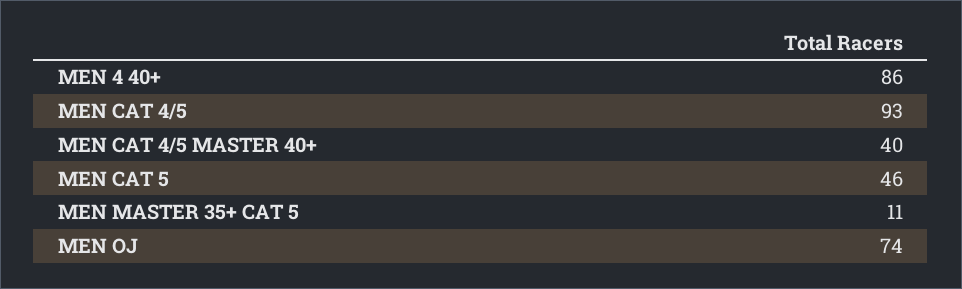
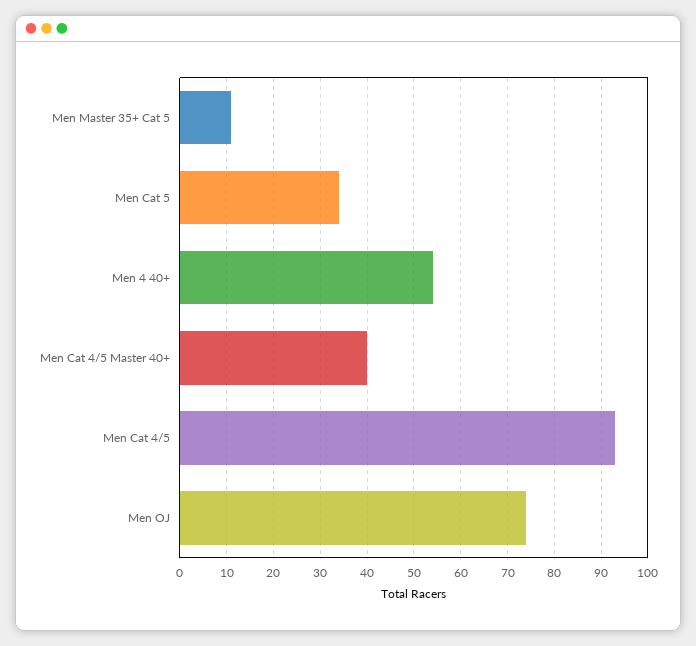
  {
-   "MEN 4 40+": 86,
+   "MEN 4 40+": 55,
    "MEN CAT 4/5": 93,
    "MEN CAT 4/5 MASTER 40+": 40,
-   "MEN CAT 5": 46,
+   "MEN CAT 5": 35,
    "MEN MASTER 35+ CAT 5": 11,
    "MEN OJ": 74
  }

